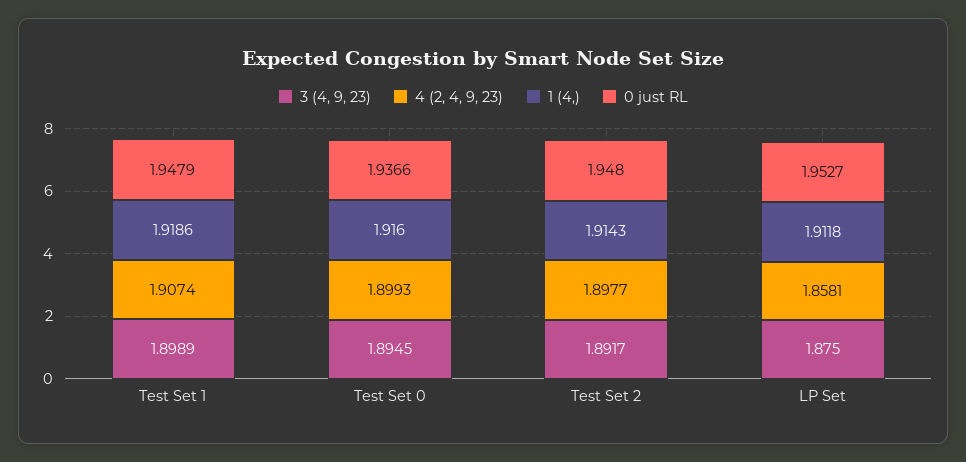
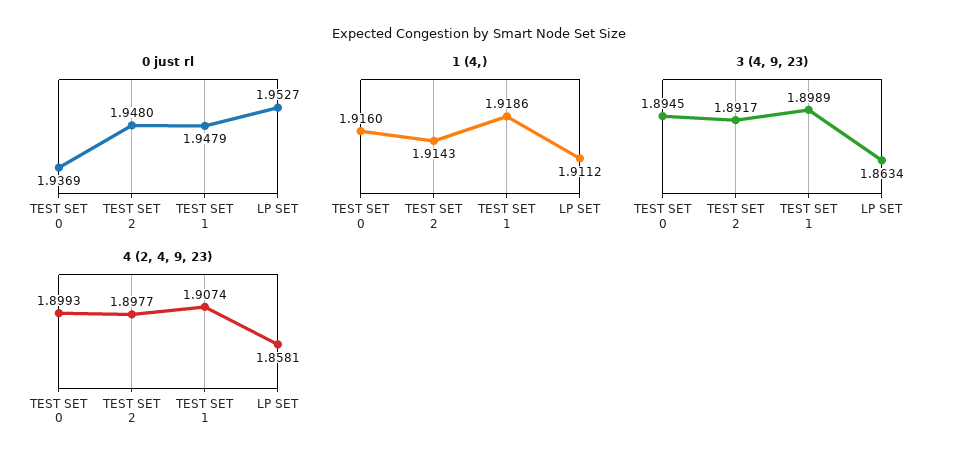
  {
    "3 (4, 9, 23)": {
      "Test Set 1": 1.8989,
      "Test Set 0": 1.8945,
      "Test Set 2": 1.8917,
-     "LP Set": 1.875
+     "LP Set": 1.8634
    },
    "4 (2, 4, 9, 23)": {
      "Test Set 1": 1.9074,
      "Test Set 0": 1.8993,
      "Test Set 2": 1.8977,
      "LP Set": 1.8581
    },
    "1 (4,)": {
      "Test Set 1": 1.9186,
      "Test Set 0": 1.916,
      "Test Set 2": 1.9143,
-     "LP Set": 1.9118
+     "LP Set": 1.9112
    },
    "0 just RL": {
      "Test Set 1": 1.9479,
-     "Test Set 0": 1.9366,
+     "Test Set 0": 1.9369,
      "Test Set 2": 1.948,
      "LP Set": 1.9527
    }
  }

